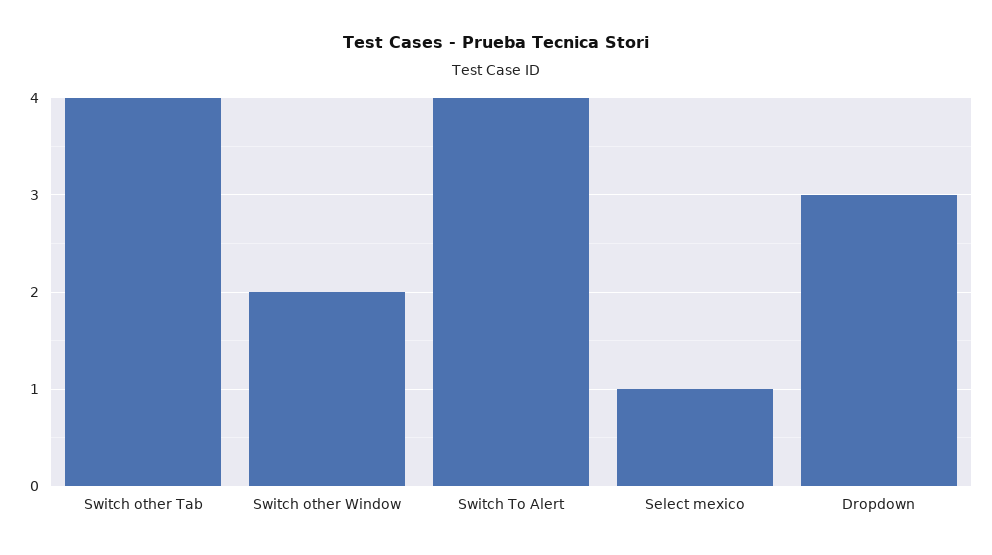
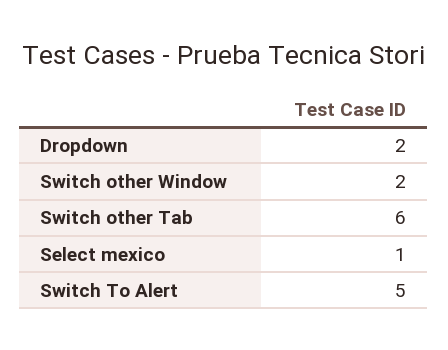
  {
-   "Switch other Tab": 4,
+   "Switch other Tab": 6,
    "Switch other Window": 2,
-   "Switch To Alert": 4,
+   "Switch To Alert": 5,
    "Select mexico": 1,
-   "Dropdown": 3
+   "Dropdown": 2
  }

